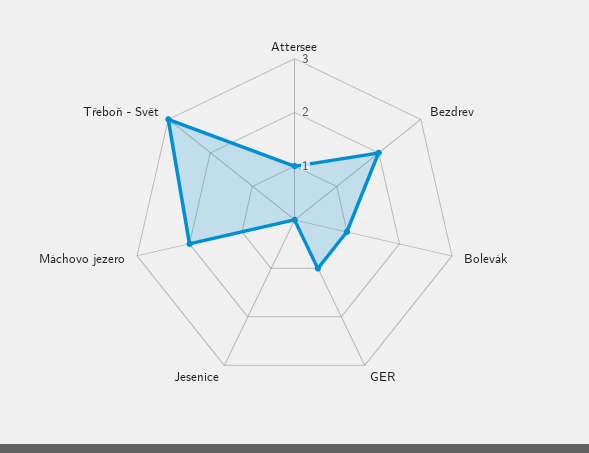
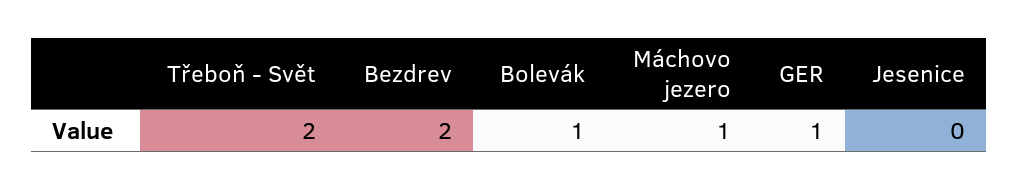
  {
-   "Attersee": 1,
    "Bezdrev": 2,
    "Bolevák": 1,
    "GER": 1,
    "Jesenice": 0,
-   "Máchovo jezero": 2,
+   "Máchovo jezero": 1,
-   "Třeboň - Svět": 3
+   "Třeboň - Svět": 2
  }

